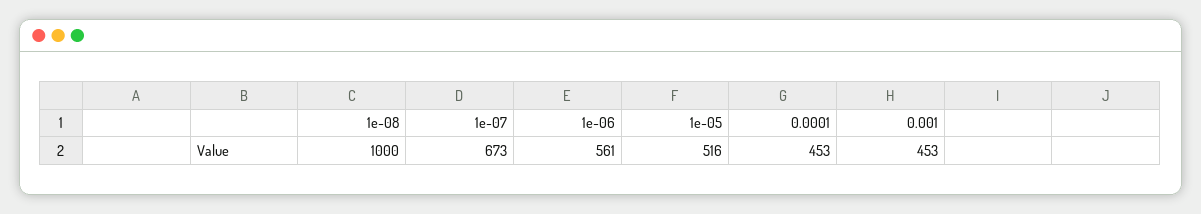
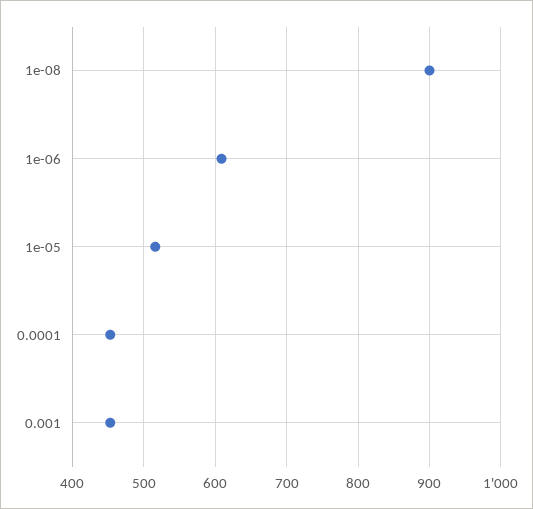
  {
-   "1e-08": 1000,
+   "1e-08": 900,
-   "1e-07": 673,
-   "1e-06": 561,
+   "1e-06": 610,
    "1e-05": 516,
    "0.0001": 453,
    "0.001": 453
  }

